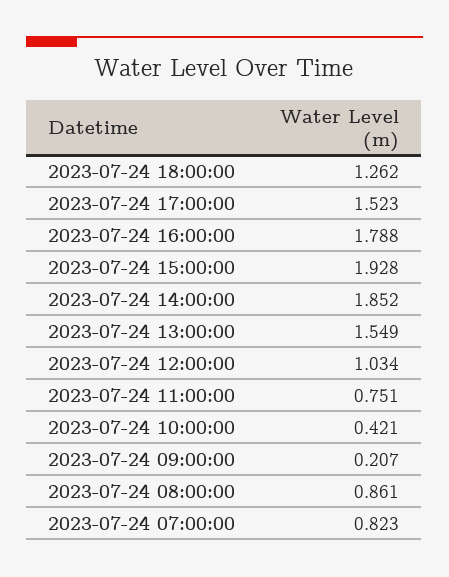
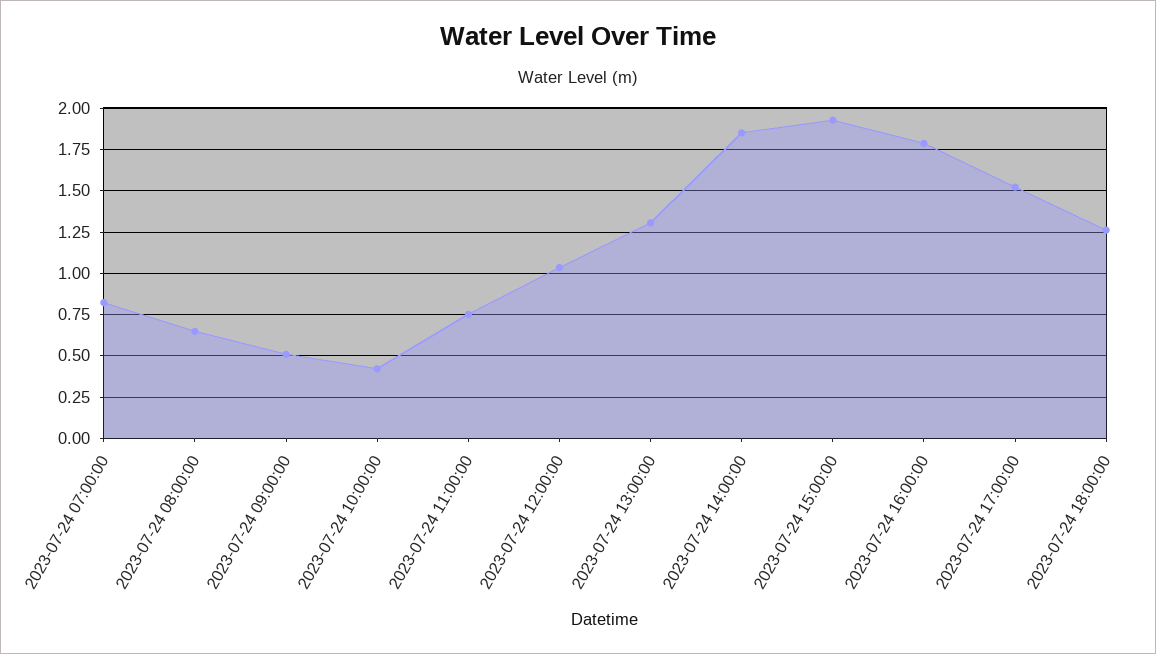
  {
    "2023-07-24 18:00:00": 1.262,
    "2023-07-24 17:00:00": 1.523,
    "2023-07-24 16:00:00": 1.788,
    "2023-07-24 15:00:00": 1.928,
    "2023-07-24 14:00:00": 1.852,
-   "2023-07-24 13:00:00": 1.549,
+   "2023-07-24 13:00:00": 1.3,
    "2023-07-24 12:00:00": 1.034,
    "2023-07-24 11:00:00": 0.751,
    "2023-07-24 10:00:00": 0.421,
-   "2023-07-24 09:00:00": 0.207,
+   "2023-07-24 09:00:00": 0.5,
-   "2023-07-24 08:00:00": 0.861,
+   "2023-07-24 08:00:00": 0.65,
    "2023-07-24 07:00:00": 0.823
  }

